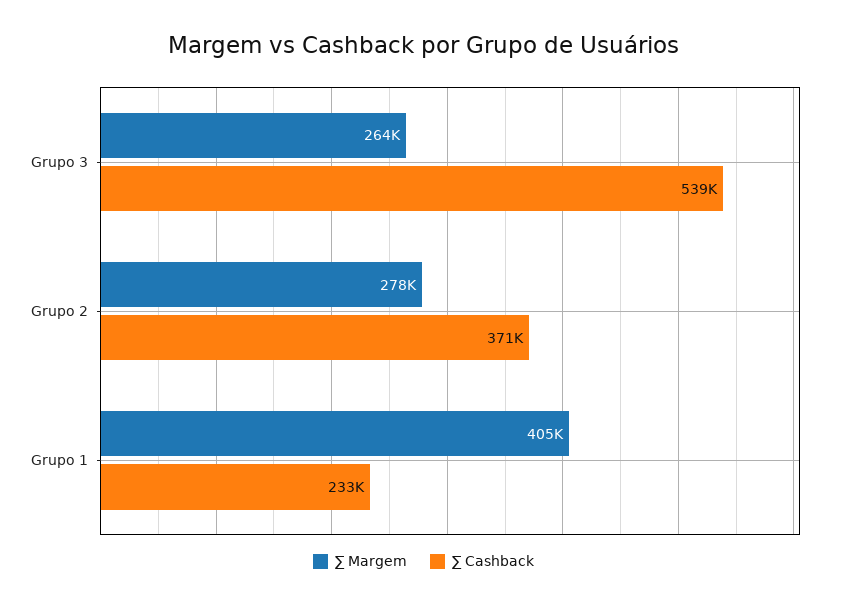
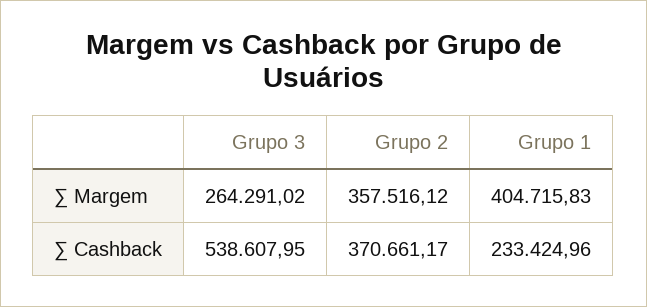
  {
    "∑ Margem": {
      "Grupo 3": 264291.02,
-     "Grupo 2": 278000,
+     "Grupo 2": 357516.12,
      "Grupo 1": 404715.83
    },
    "∑ Cashback": {
      "Grupo 3": 538607.95,
      "Grupo 2": 370661.17,
      "Grupo 1": 233424.96
    }
  }

